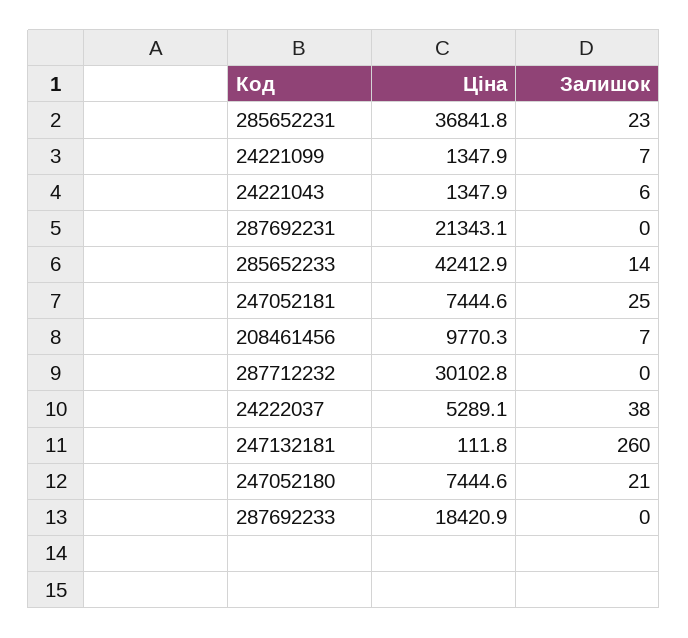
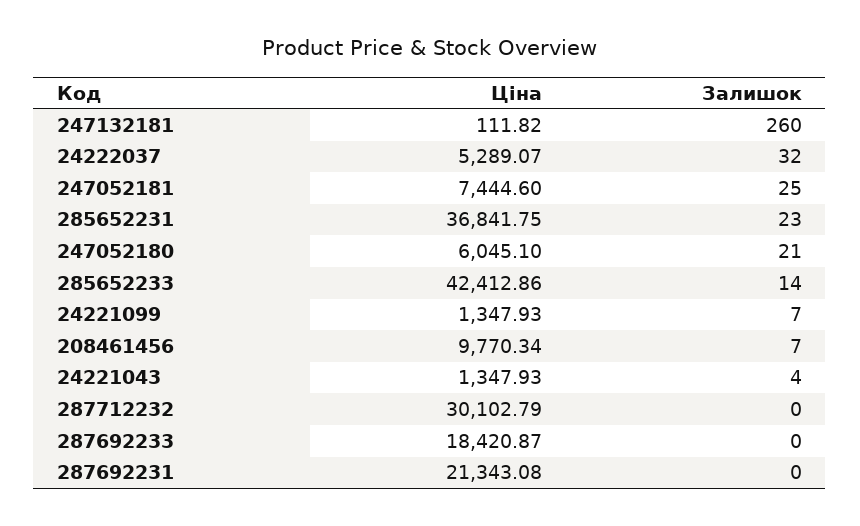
  {
    "Ціна": {
      "285652231": 36841.75,
      "24221099": 1347.93,
      "24221043": 1347.93,
      "287692231": 21343.08,
      "285652233": 42412.86,
      "247052181": 7444.6,
      "208461456": 9770.34,
      "287712232": 30102.79,
      "24222037": 5289.07,
      "247132181": 111.82,
-     "247052180": 7444.6,
+     "247052180": 6045.1,
      "287692233": 18420.87
    },
    "Залишок": {
      "285652231": 23,
      "24221099": 7,
-     "24221043": 6,
+     "24221043": 4,
      "287692231": 0,
      "285652233": 14,
      "247052181": 25,
      "208461456": 7,
      "287712232": 0,
-     "24222037": 38,
+     "24222037": 32,
      "247132181": 260,
      "247052180": 21,
      "287692233": 0
    }
  }

